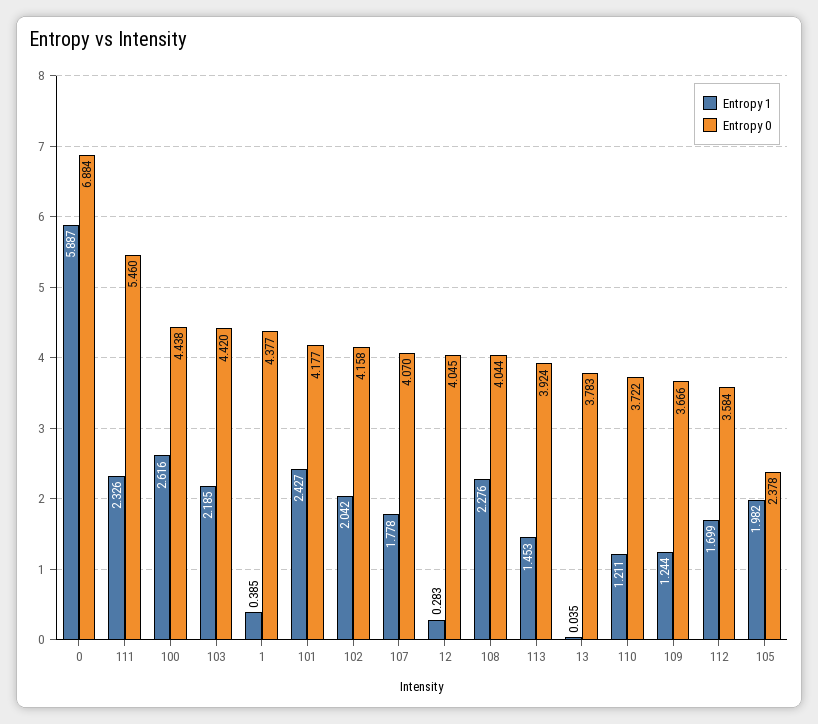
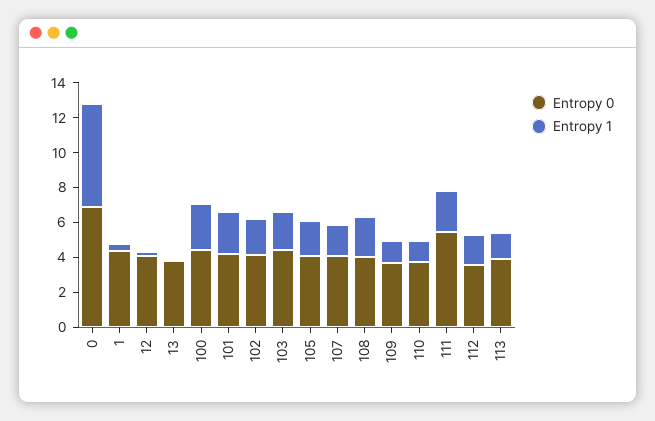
  {
    "Entropy 1": {
      "0": 5.887,
      "111": 2.326,
      "100": 2.616,
      "103": 2.185,
      "1": 0.385,
      "101": 2.427,
      "102": 2.042,
      "107": 1.778,
      "12": 0.283,
      "108": 2.276,
      "113": 1.453,
      "13": 0.035,
      "110": 1.211,
      "109": 1.244,
      "112": 1.699,
      "105": 1.982
    },
    "Entropy 0": {
      "0": 6.884,
      "111": 5.46,
      "100": 4.438,
      "103": 4.42,
      "1": 4.377,
      "101": 4.177,
      "102": 4.158,
      "107": 4.07,
      "12": 4.045,
      "108": 4.044,
      "113": 3.924,
      "13": 3.783,
      "110": 3.722,
      "109": 3.666,
      "112": 3.584,
-     "105": 2.378
+     "105": 4
    }
  }

